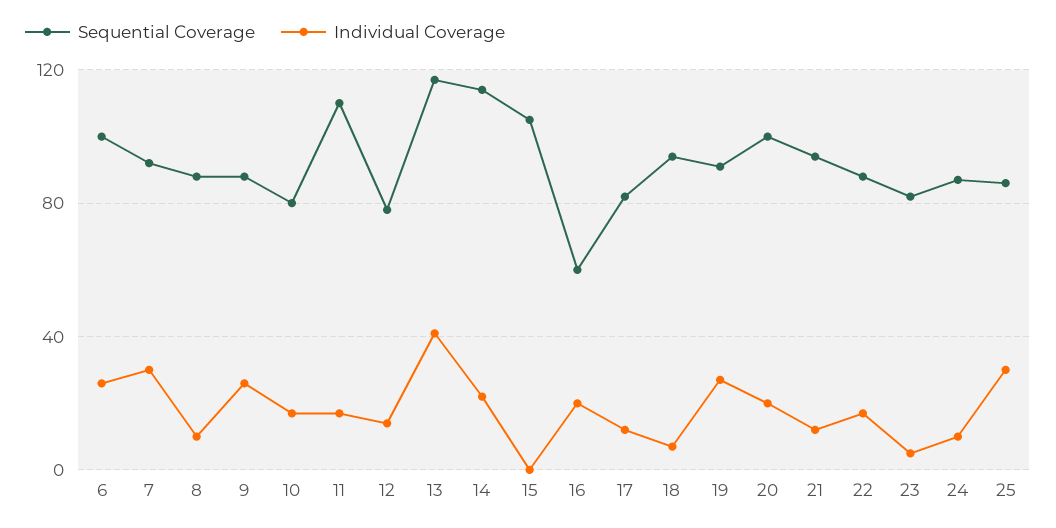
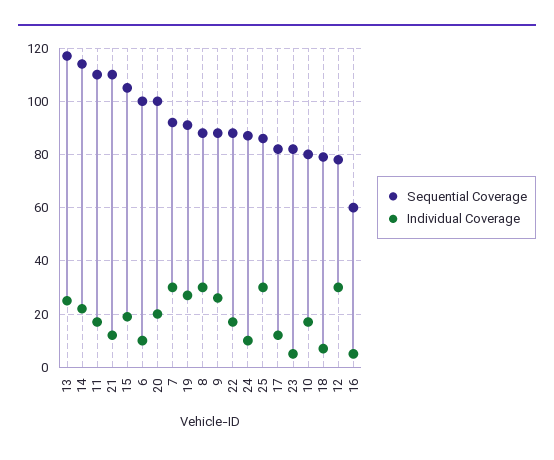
  {
    "Sequential Coverage": {
      "6": 100,
      "7": 90,
      "8": 90,
      "9": 90,
      "10": 80,
      "11": 110,
      "12": 80,
      "13": 115,
      "14": 115,
      "15": 105,
      "16": 60,
      "17": 80,
-     "18": 95,
+     "18": 80,
      "19": 90,
      "20": 100,
-     "21": 95,
+     "21": 110,
      "22": 90,
      "23": 80,
      "24": 85,
      "25": 85
    },
    "Individual Coverage": {
-     "6": 25,
+     "6": 10,
      "7": 30,
-     "8": 10,
+     "8": 30,
      "9": 25,
      "10": 15,
      "11": 15,
-     "12": 15,
+     "12": 30,
-     "13": 40,
+     "13": 25,
      "14": 20,
-     "15": 0,
+     "15": 20,
-     "16": 20,
+     "16": 5,
      "17": 10,
      "18": 5,
      "19": 25,
      "20": 20,
      "21": 10,
      "22": 15,
      "23": 5,
      "24": 10,
      "25": 30
    }
  }

